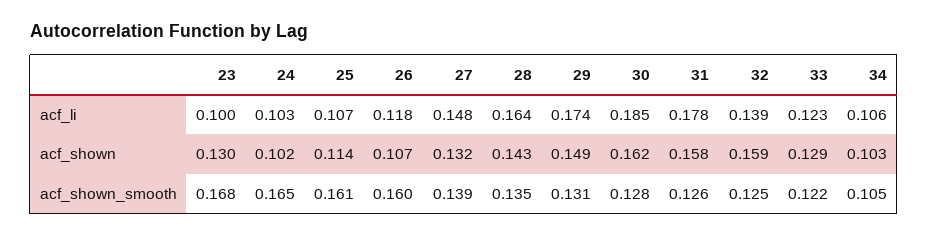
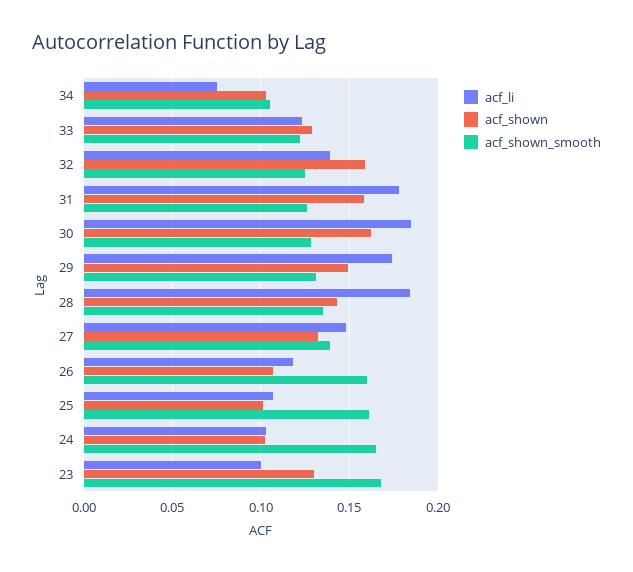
  {
    "acf_li": {
      "23": 0.1,
      "24": 0.103,
      "25": 0.107,
      "26": 0.118,
      "27": 0.148,
-     "28": 0.164,
+     "28": 0.185,
      "29": 0.174,
      "30": 0.185,
      "31": 0.178,
      "32": 0.139,
      "33": 0.123,
-     "34": 0.106
+     "34": 0.075
    },
    "acf_shown": {
      "23": 0.13,
      "24": 0.102,
-     "25": 0.114,
+     "25": 0.1,
      "26": 0.107,
      "27": 0.132,
      "28": 0.143,
      "29": 0.149,
      "30": 0.162,
      "31": 0.158,
      "32": 0.159,
      "33": 0.129,
      "34": 0.103
    },
    "acf_shown_smooth": {
      "23": 0.168,
      "24": 0.165,
      "25": 0.161,
      "26": 0.16,
      "27": 0.139,
      "28": 0.135,
      "29": 0.131,
      "30": 0.128,
      "31": 0.126,
      "32": 0.125,
      "33": 0.122,
      "34": 0.105
    }
  }

